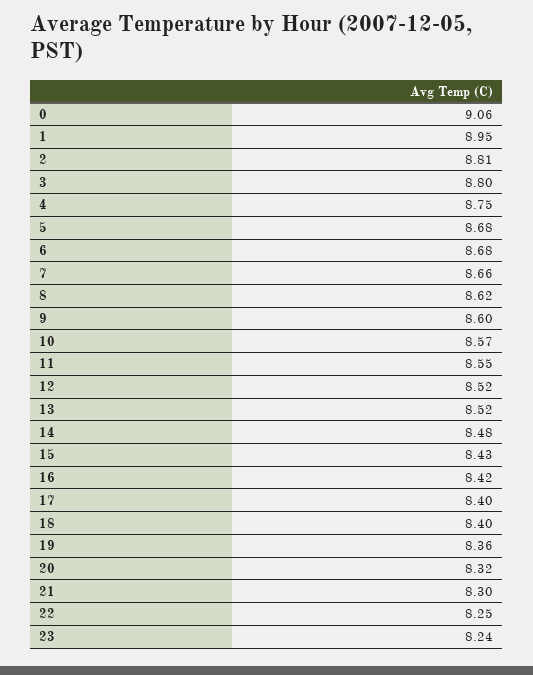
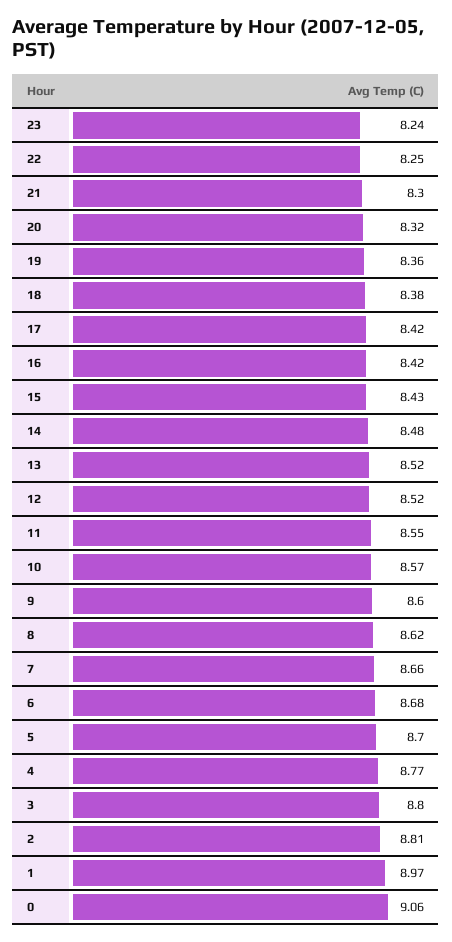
  {
    "0": 9.06,
-   "1": 8.95,
+   "1": 8.97,
    "2": 8.81,
    "3": 8.8,
-   "4": 8.75,
+   "4": 8.77,
-   "5": 8.68,
+   "5": 8.7,
    "6": 8.68,
    "7": 8.66,
    "8": 8.62,
    "9": 8.6,
    "10": 8.57,
    "11": 8.55,
    "12": 8.52,
    "13": 8.52,
    "14": 8.48,
    "15": 8.43,
    "16": 8.42,
-   "17": 8.4,
+   "17": 8.42,
-   "18": 8.4,
+   "18": 8.38,
    "19": 8.36,
    "20": 8.32,
    "21": 8.3,
    "22": 8.25,
    "23": 8.24
  }

